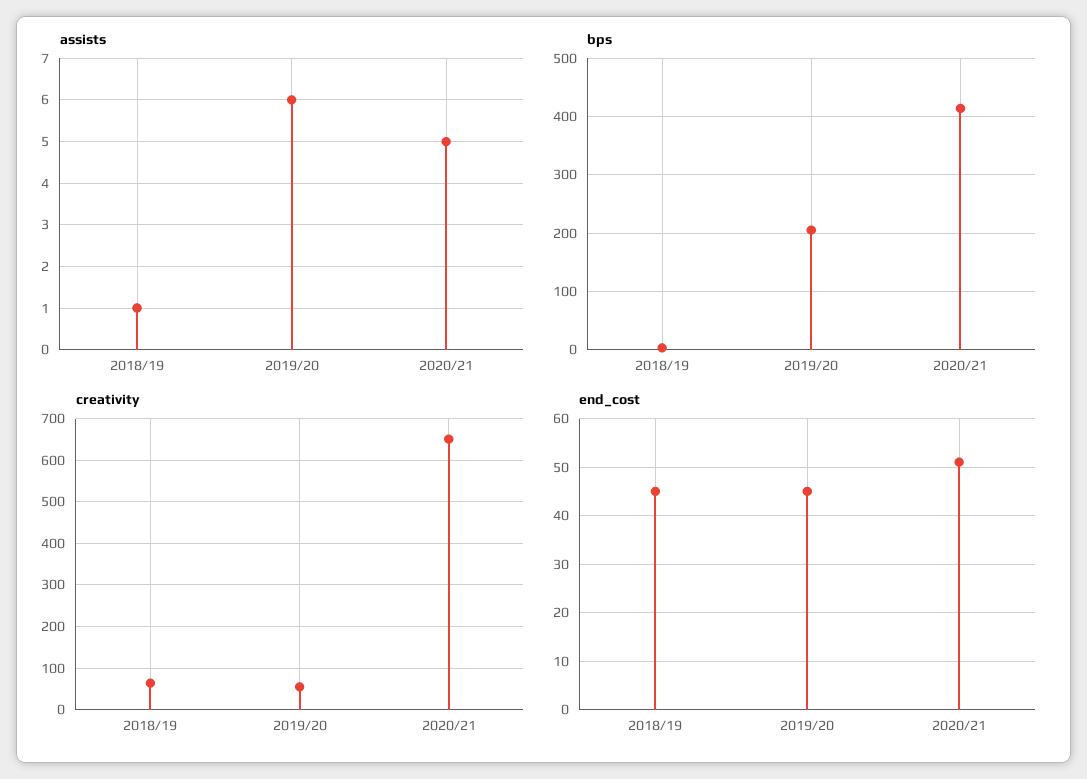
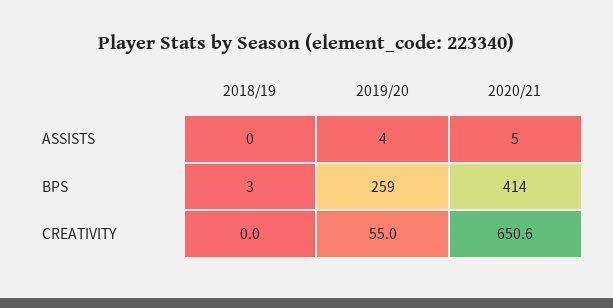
  {
    "assists": {
-     "2018/19": 1,
+     "2018/19": 0,
-     "2019/20": 6,
+     "2019/20": 4,
      "2020/21": 5
    },
    "bps": {
      "2018/19": 3,
-     "2019/20": 200,
+     "2019/20": 259,
      "2020/21": 414
    },
    "creativity": {
-     "2018/19": 60,
+     "2018/19": 0,
      "2019/20": 55,
      "2020/21": 650.6
-   },
+   }
-   "end_cost": {
-     "2018/19": 45,
-     "2019/20": 45,
-     "2020/21": 50
-   }
  }

